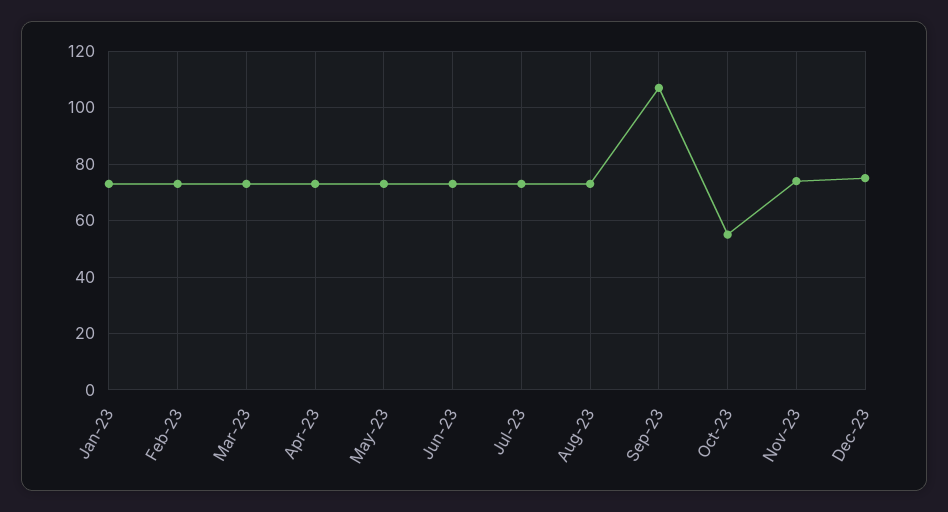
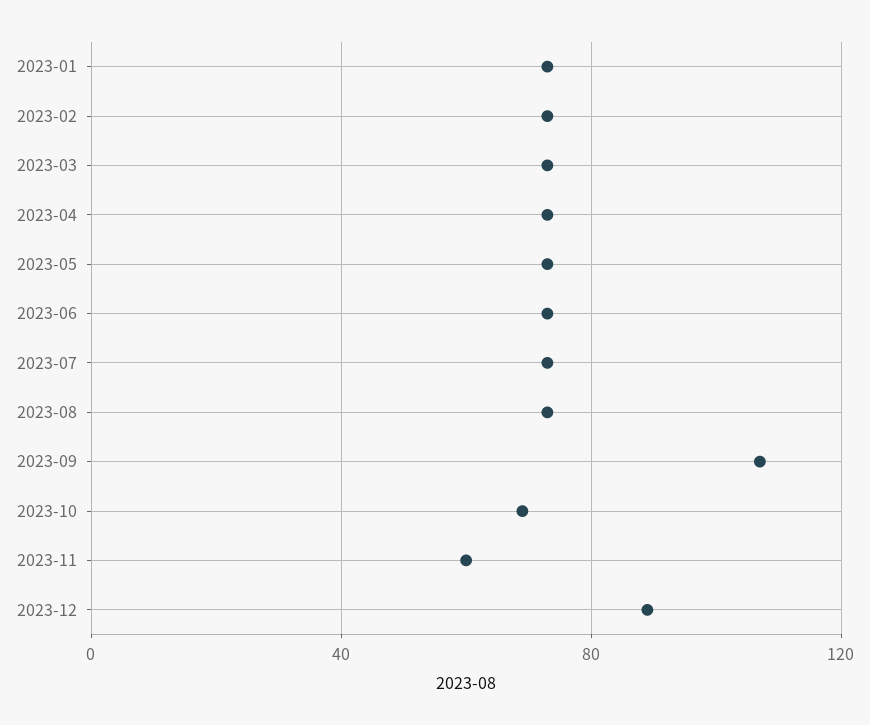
  {
    "Jan-23": 75,
    "Feb-23": 75,
    "Mar-23": 75,
    "Apr-23": 75,
    "May-23": 75,
    "Jun-23": 75,
    "Jul-23": 75,
    "Aug-23": 75,
    "Sep-23": 105,
-   "Oct-23": 55,
+   "Oct-23": 70,
-   "Nov-23": 75,
+   "Nov-23": 60,
-   "Dec-23": 75
+   "Dec-23": 90
  }

